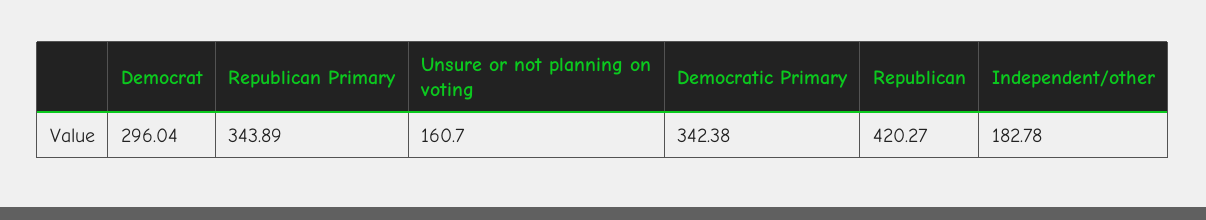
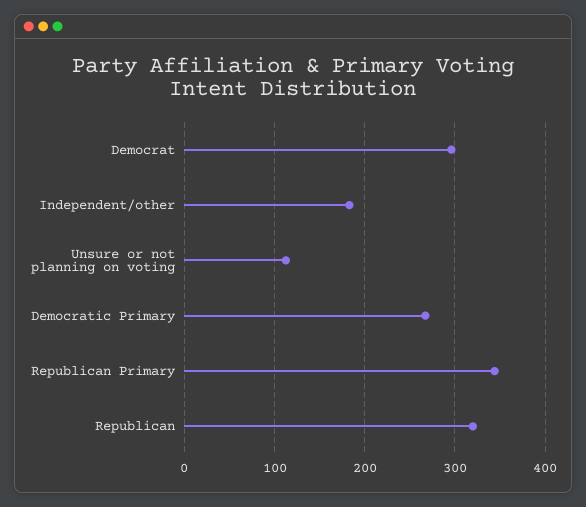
  {
    "Democrat": 296.04,
    "Republican Primary": 343.89,
-   "Unsure or not planning on voting": 160.7,
+   "Unsure or not planning on voting": 110,
-   "Democratic Primary": 342.38,
+   "Democratic Primary": 270,
-   "Republican": 420.27,
+   "Republican": 320,
    "Independent/other": 182.78
  }

